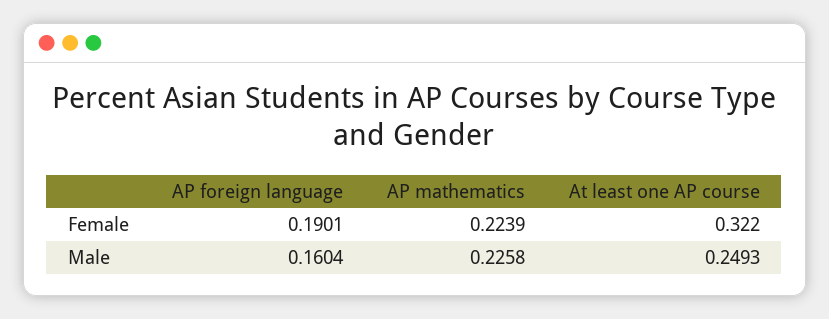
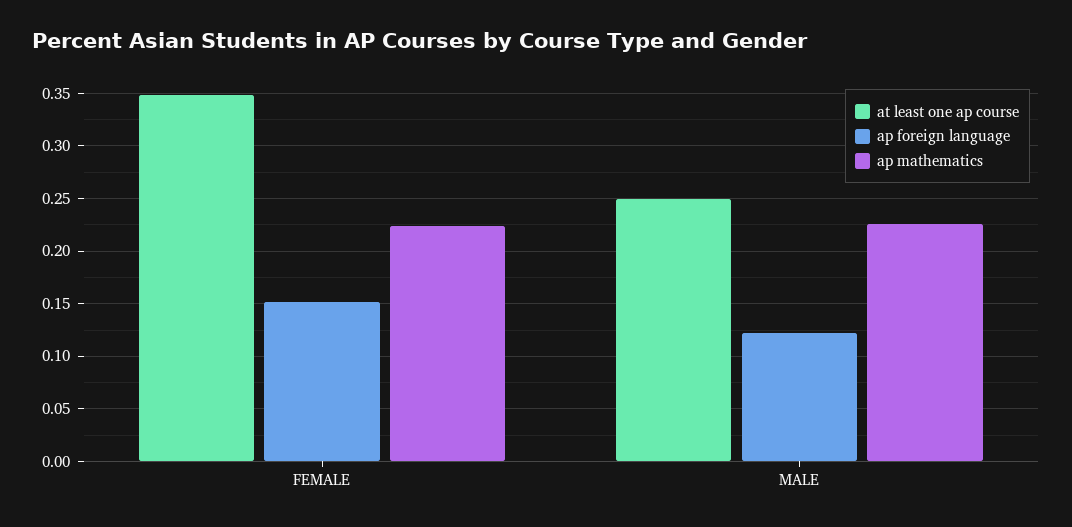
  {
    "AP foreign language": {
-     "Female": 0.1901,
+     "Female": 0.15,
-     "Male": 0.1604
+     "Male": 0.12
    },
    "AP mathematics": {
      "Female": 0.2239,
      "Male": 0.2258
    },
    "At least one AP course": {
-     "Female": 0.322,
+     "Female": 0.35,
      "Male": 0.2493
    }
  }

